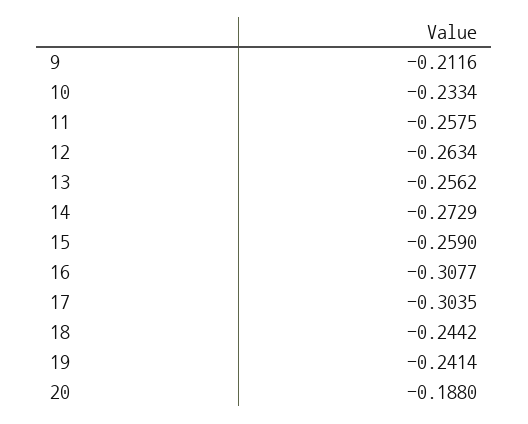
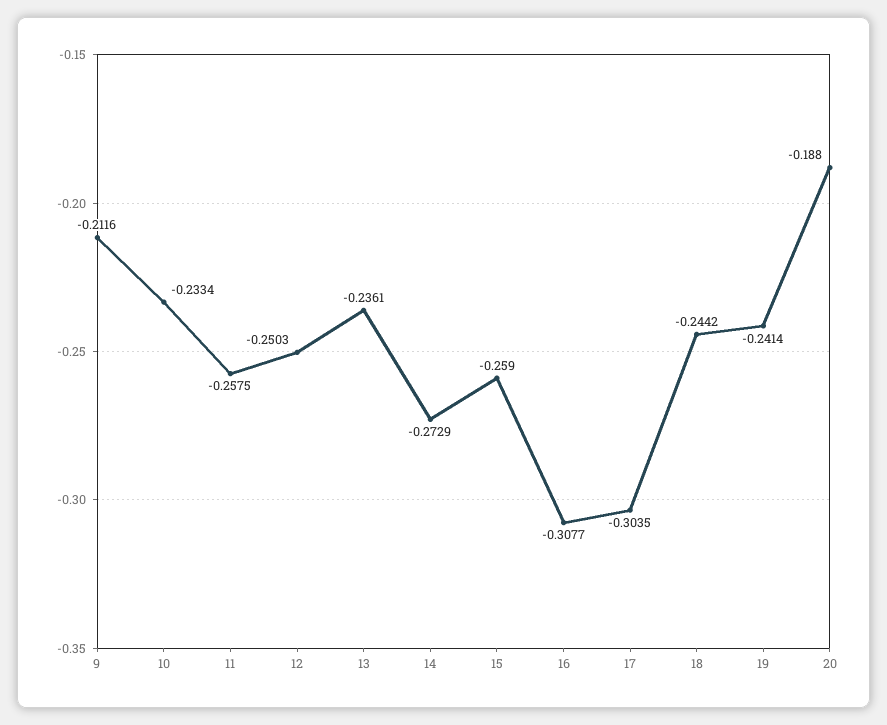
  {
    "9": -0.2116,
    "10": -0.2334,
    "11": -0.2575,
-   "12": -0.2634,
+   "12": -0.2503,
-   "13": -0.2562,
+   "13": -0.2361,
    "14": -0.2729,
    "15": -0.259,
    "16": -0.3077,
    "17": -0.3035,
    "18": -0.2442,
    "19": -0.2414,
    "20": -0.188
  }

